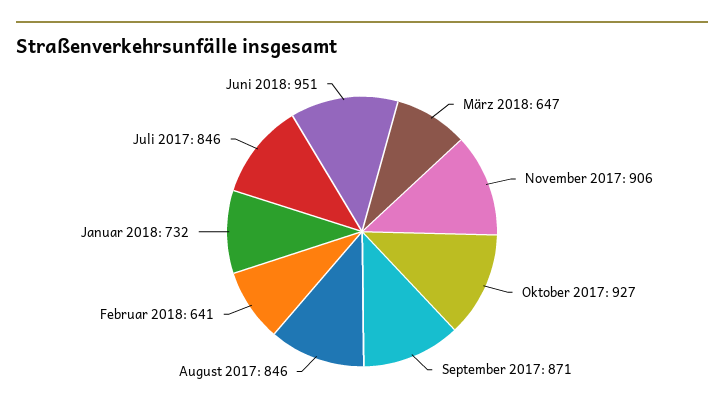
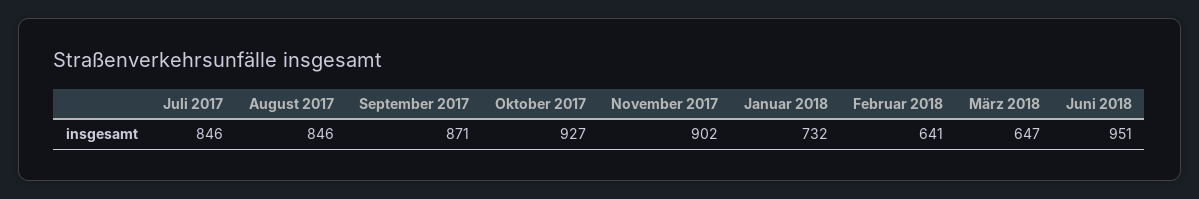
  {
    "März 2018": 647,
-   "November 2017": 906,
+   "November 2017": 902,
    "Oktober 2017": 927,
    "September 2017": 871,
    "August 2017": 846,
    "Februar 2018": 641,
    "Januar 2018": 732,
    "Juli 2017": 846,
    "Juni 2018": 951
  }

